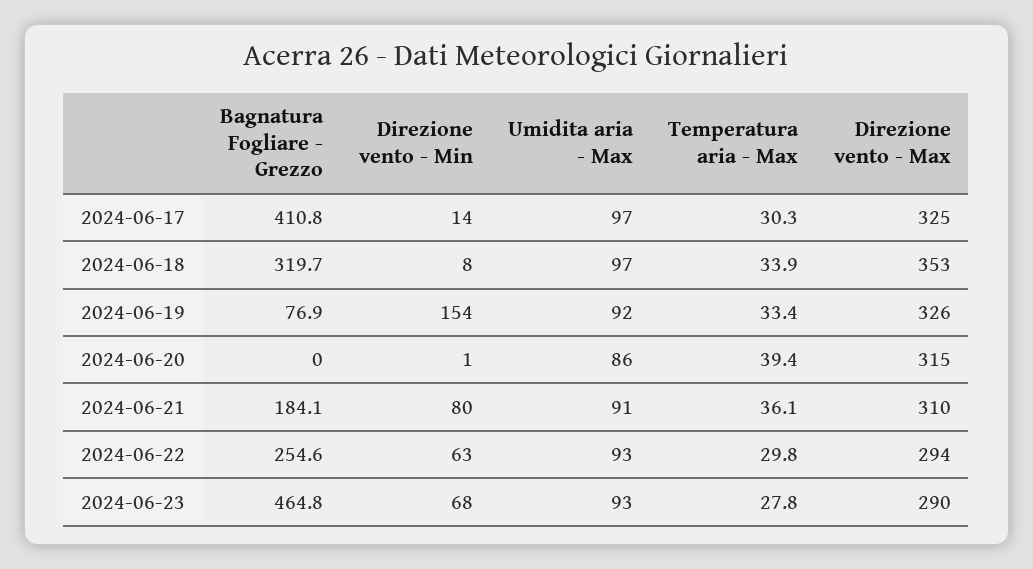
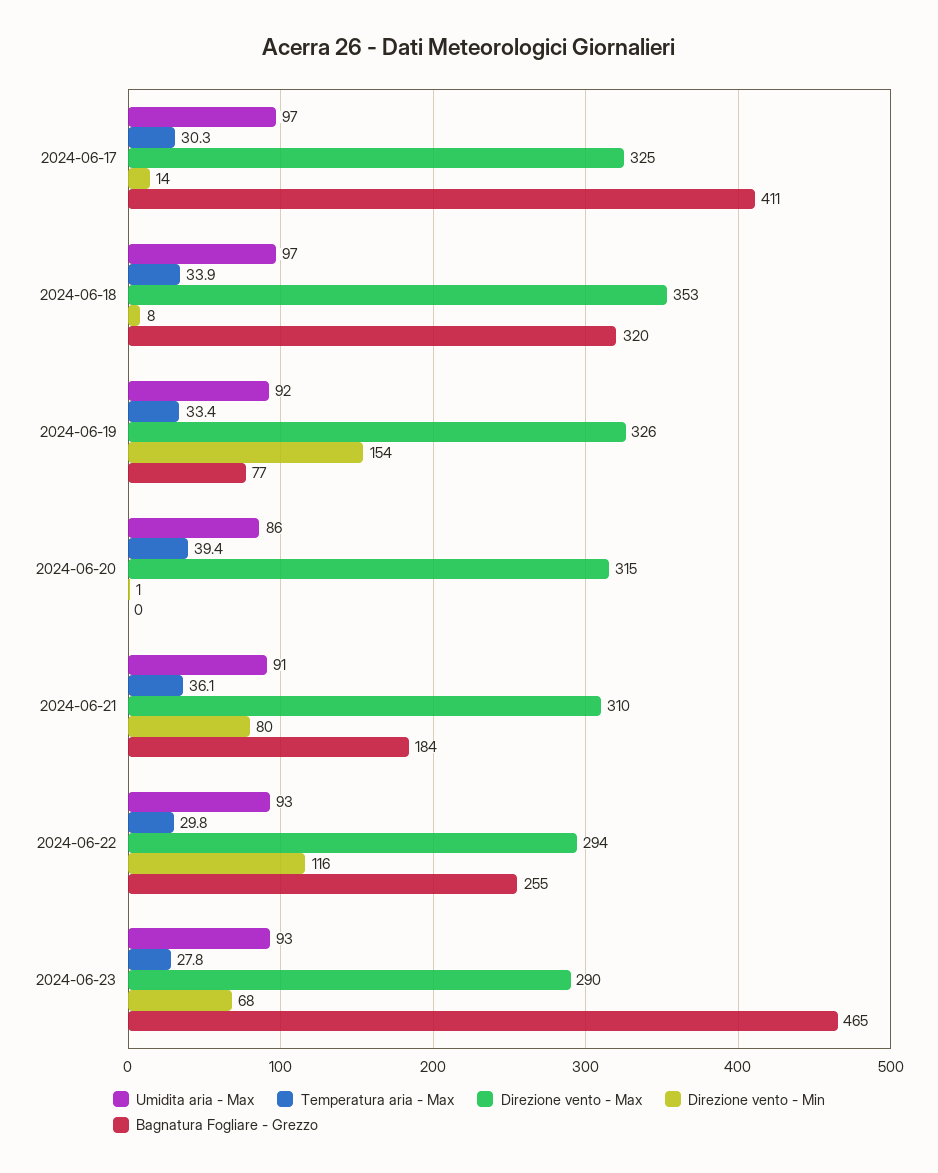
  {
    "Bagnatura Fogliare - Grezzo": {
      "2024-06-17": 410.8,
      "2024-06-18": 319.7,
      "2024-06-19": 76.9,
      "2024-06-20": 0,
      "2024-06-21": 184.1,
      "2024-06-22": 254.6,
      "2024-06-23": 464.8
    },
    "Direzione vento - Min": {
      "2024-06-17": 14,
      "2024-06-18": 8,
      "2024-06-19": 154,
      "2024-06-20": 1,
      "2024-06-21": 80,
-     "2024-06-22": 63,
+     "2024-06-22": 116,
      "2024-06-23": 68
    },
    "Umidita aria - Max": {
      "2024-06-17": 97,
      "2024-06-18": 97,
      "2024-06-19": 92,
      "2024-06-20": 86,
      "2024-06-21": 91,
      "2024-06-22": 93,
      "2024-06-23": 93
    },
    "Temperatura aria - Max": {
      "2024-06-17": 30.3,
      "2024-06-18": 33.9,
      "2024-06-19": 33.4,
      "2024-06-20": 39.4,
      "2024-06-21": 36.1,
      "2024-06-22": 29.8,
      "2024-06-23": 27.8
    },
    "Direzione vento - Max": {
      "2024-06-17": 325,
      "2024-06-18": 353,
      "2024-06-19": 326,
      "2024-06-20": 315,
      "2024-06-21": 310,
      "2024-06-22": 294,
      "2024-06-23": 290
    }
  }

